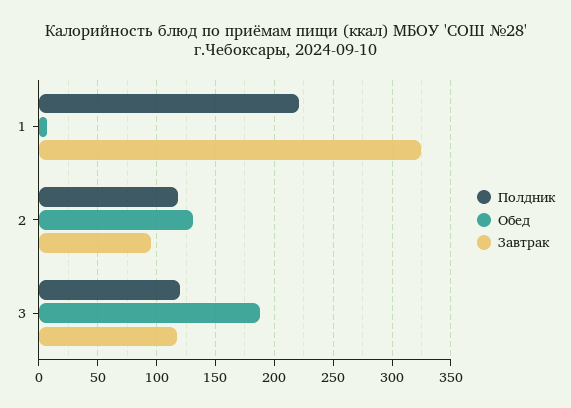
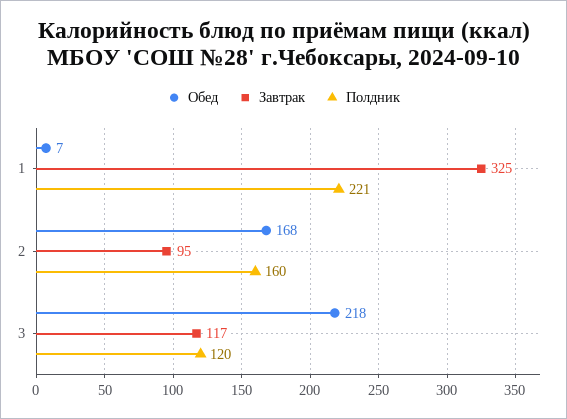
  {
    "Полдник": {
      "1": 221,
-     "2": 120,
+     "2": 160,
      "3": 120
    },
    "Обед": {
      "1": 7,
-     "2": 130,
+     "2": 168,
-     "3": 190
+     "3": 218
    },
    "Завтрак": {
      "1": 325,
      "2": 95,
      "3": 117
    }
  }

